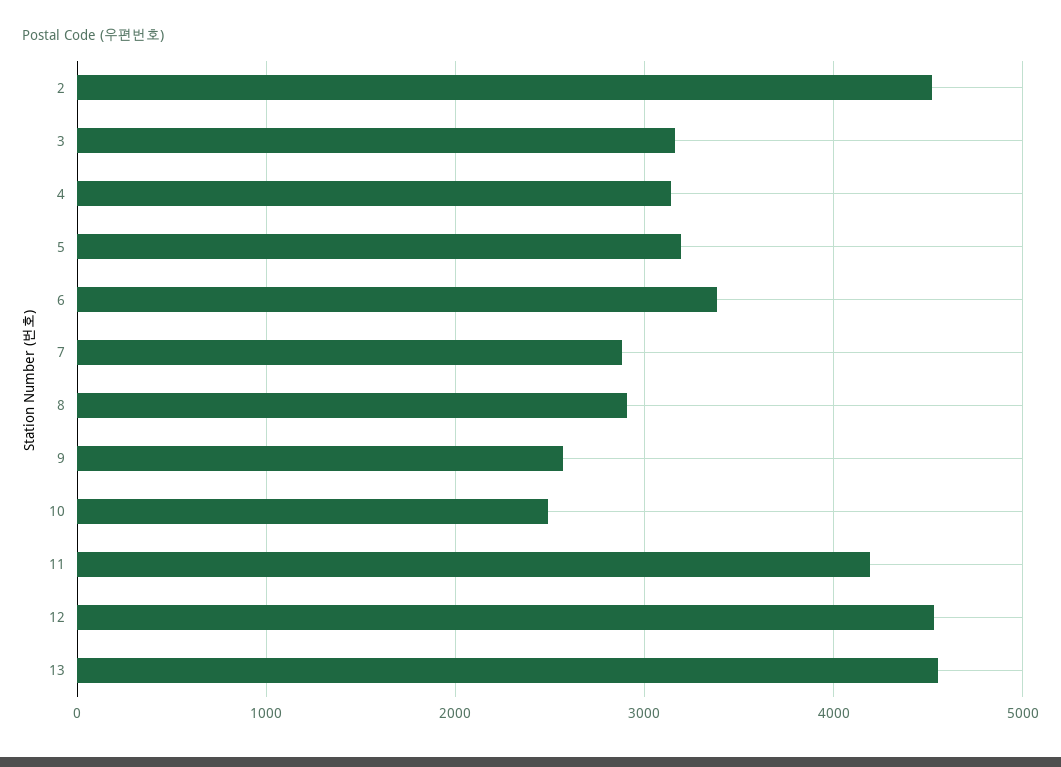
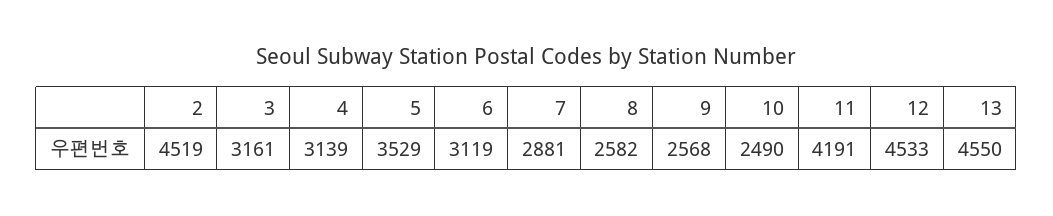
  {
    "2": 4519,
    "3": 3161,
    "4": 3139,
-   "5": 3200,
+   "5": 3529,
-   "6": 3400,
+   "6": 3119,
    "7": 2881,
-   "8": 2900,
+   "8": 2582,
    "9": 2568,
    "10": 2490,
    "11": 4191,
    "12": 4533,
    "13": 4550
  }

